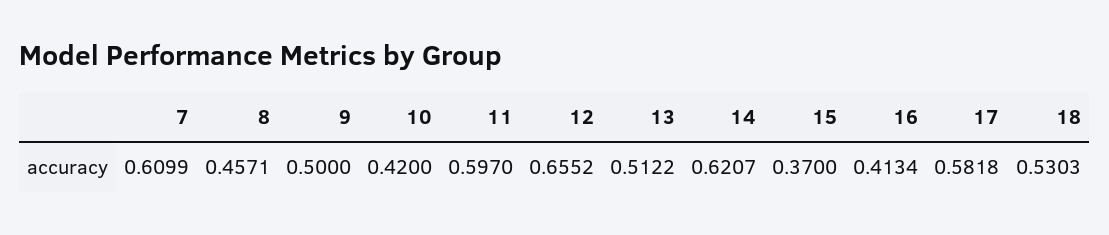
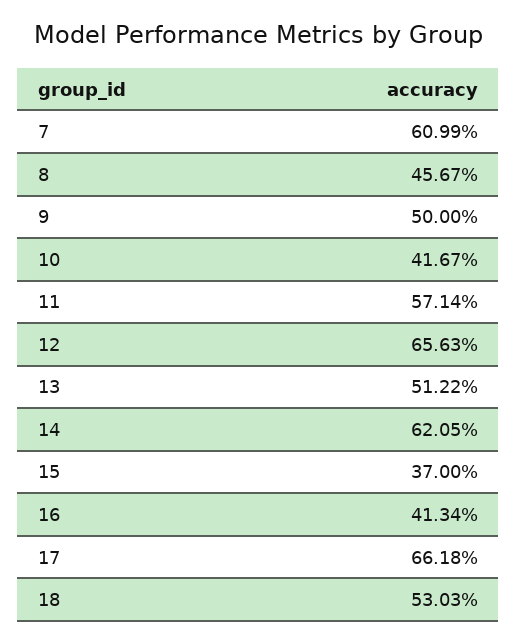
  {
    "7": 0.6099,
-   "8": 0.4571,
+   "8": 0.4567,
    "9": 0.5,
-   "10": 0.42,
+   "10": 0.4167,
-   "11": 0.597,
+   "11": 0.5714,
-   "12": 0.6552,
+   "12": 0.6563,
    "13": 0.5122,
-   "14": 0.6207,
+   "14": 0.6205,
    "15": 0.37,
    "16": 0.4134,
-   "17": 0.5818,
+   "17": 0.6618,
    "18": 0.5303
  }

